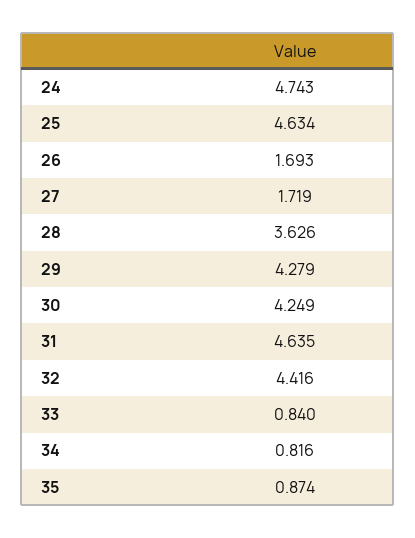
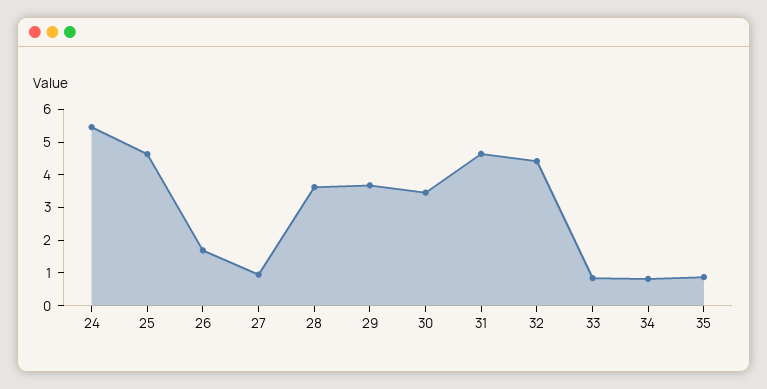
  {
-   "24": 4.743,
+   "24": 5.5,
    "25": 4.634,
    "26": 1.693,
-   "27": 1.719,
+   "27": 1,
    "28": 3.626,
-   "29": 4.279,
+   "29": 3.75,
-   "30": 4.249,
+   "30": 3.5,
    "31": 4.635,
    "32": 4.416,
    "33": 0.84,
    "34": 0.816,
    "35": 0.874
  }

